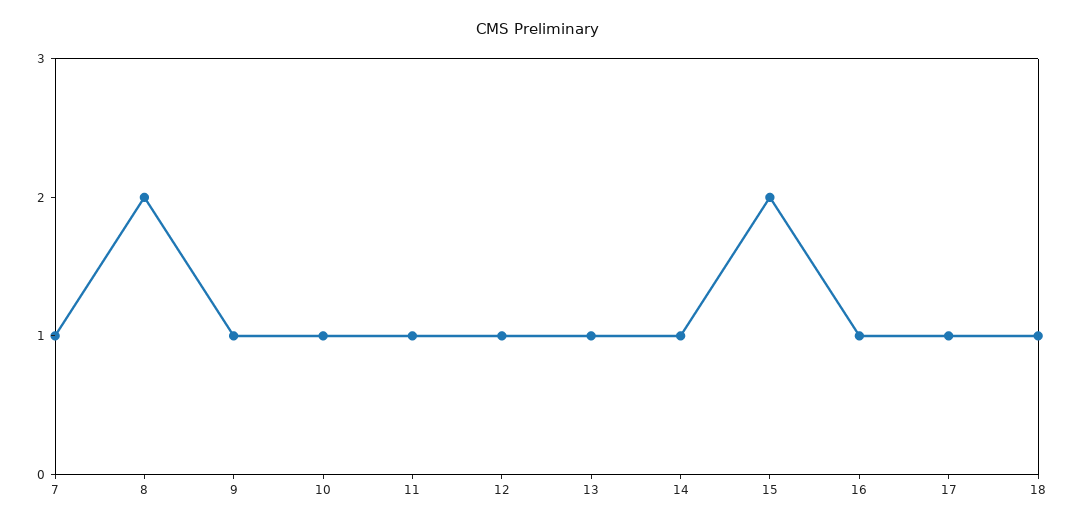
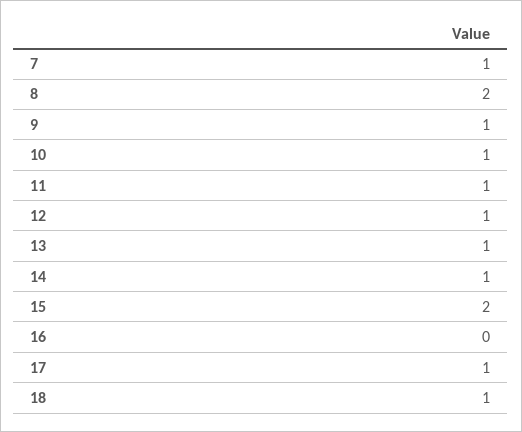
  {
    "7": 1,
    "8": 2,
    "9": 1,
    "10": 1,
    "11": 1,
    "12": 1,
    "13": 1,
    "14": 1,
    "15": 2,
-   "16": 1,
+   "16": 0,
    "17": 1,
    "18": 1
  }

